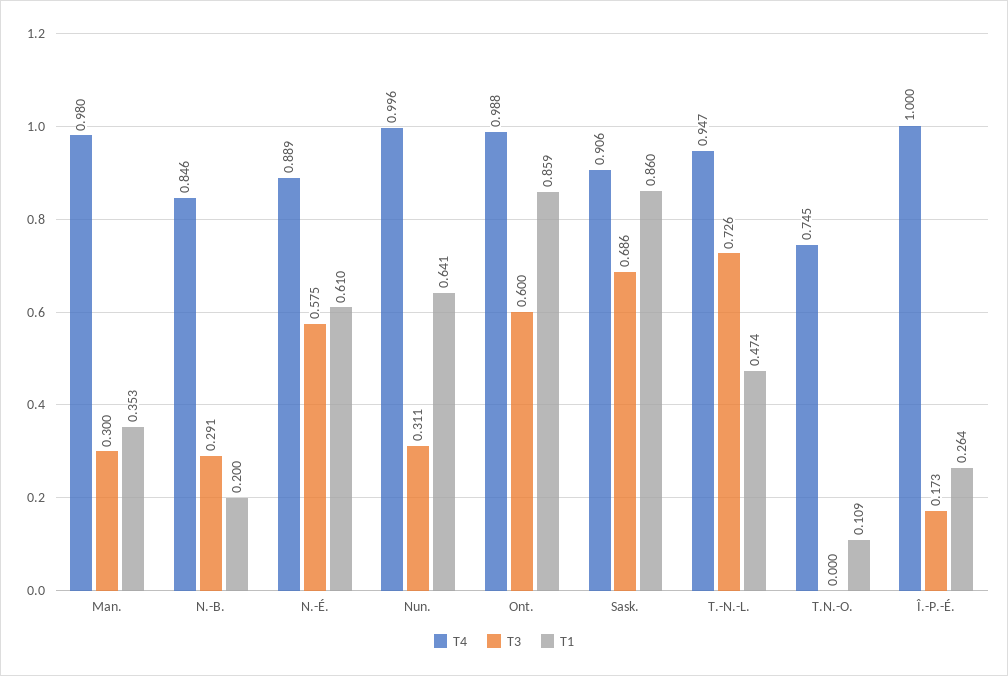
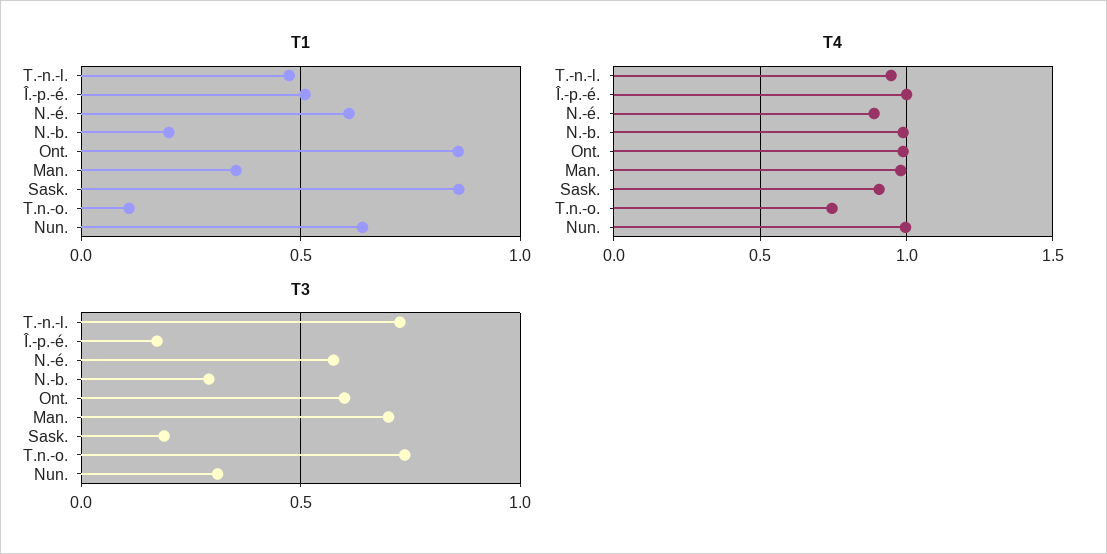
  {
    "T4": {
      "Man.": 0.98,
-     "N.-B.": 0.846,
+     "N.-B.": 1,
      "N.-É.": 0.889,
      "Nun.": 0.996,
      "Ont.": 0.988,
      "Sask.": 0.906,
      "T.-N.-L.": 0.947,
      "T.N.-O.": 0.745,
      "Î.-P.-É.": 1
    },
    "T3": {
-     "Man.": 0.3,
+     "Man.": 0.7,
      "N.-B.": 0.291,
      "N.-É.": 0.575,
      "Nun.": 0.311,
      "Ont.": 0.6,
-     "Sask.": 0.686,
+     "Sask.": 0.2,
      "T.-N.-L.": 0.726,
-     "T.N.-O.": 0,
+     "T.N.-O.": 0.75,
      "Î.-P.-É.": 0.173
    },
    "T1": {
      "Man.": 0.353,
      "N.-B.": 0.2,
      "N.-É.": 0.61,
      "Nun.": 0.641,
      "Ont.": 0.859,
      "Sask.": 0.86,
      "T.-N.-L.": 0.474,
      "T.N.-O.": 0.109,
-     "Î.-P.-É.": 0.264
+     "Î.-P.-É.": 0.5
    }
  }

